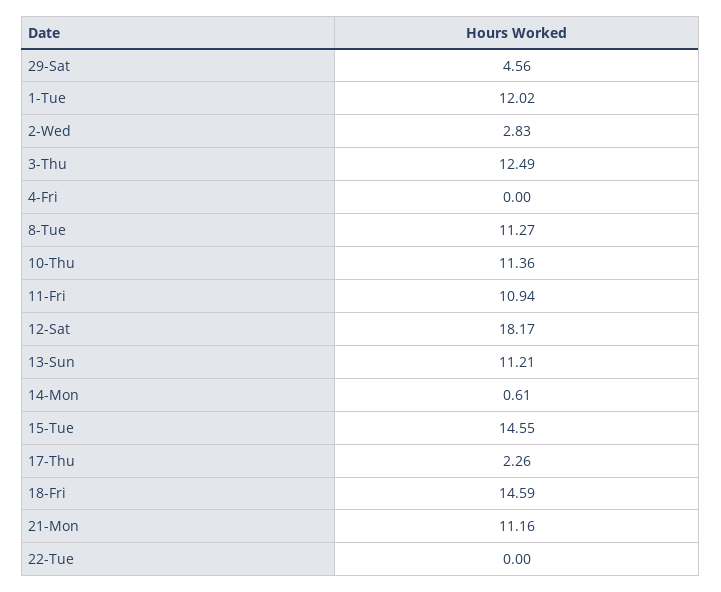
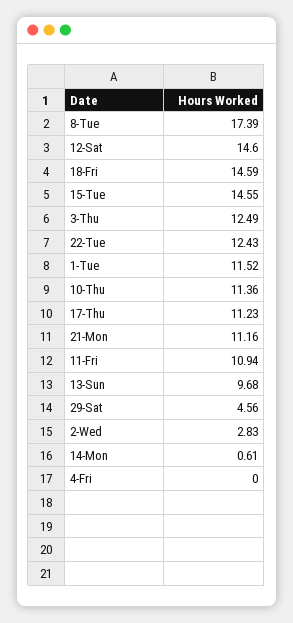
  {
    "29-Sat": 4.56,
-   "1-Tue": 12.02,
+   "1-Tue": 11.52,
    "2-Wed": 2.83,
    "3-Thu": 12.49,
    "4-Fri": 0,
-   "8-Tue": 11.27,
+   "8-Tue": 17.39,
    "10-Thu": 11.36,
    "11-Fri": 10.94,
-   "12-Sat": 18.17,
+   "12-Sat": 14.6,
-   "13-Sun": 11.21,
+   "13-Sun": 9.68,
    "14-Mon": 0.61,
    "15-Tue": 14.55,
-   "17-Thu": 2.26,
+   "17-Thu": 11.23,
    "18-Fri": 14.59,
    "21-Mon": 11.16,
-   "22-Tue": 0
+   "22-Tue": 12.43
  }

